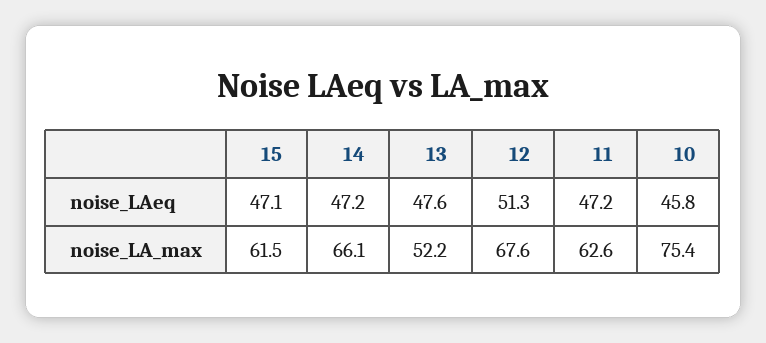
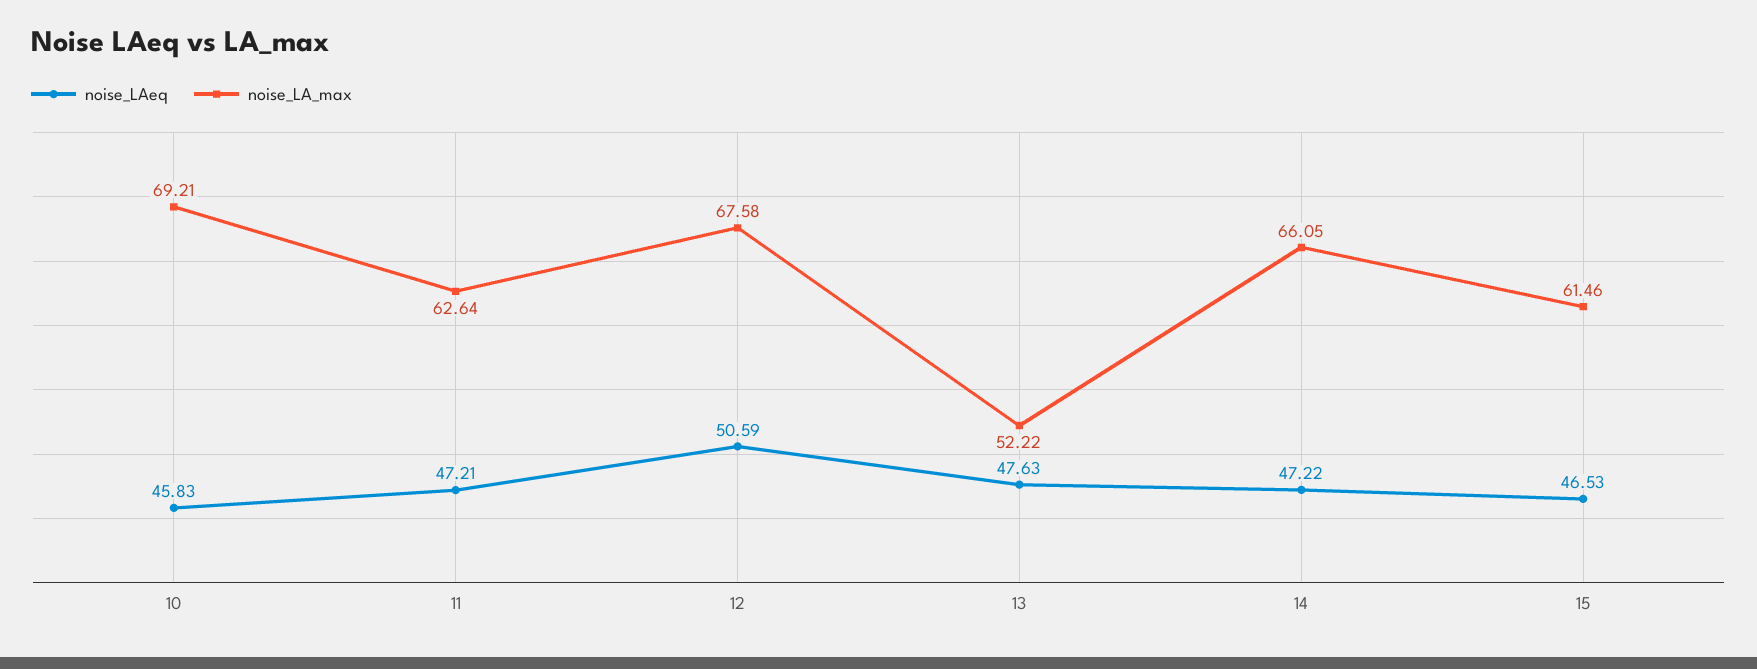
  {
    "noise_LAeq": {
-     "15": 47.1,
+     "15": 46.53,
      "14": 47.22,
      "13": 47.63,
-     "12": 51.3,
+     "12": 50.59,
      "11": 47.21,
      "10": 45.83
    },
    "noise_LA_max": {
      "15": 61.46,
      "14": 66.05,
      "13": 52.22,
      "12": 67.58,
      "11": 62.64,
-     "10": 75.4
+     "10": 69.21
    }
  }

